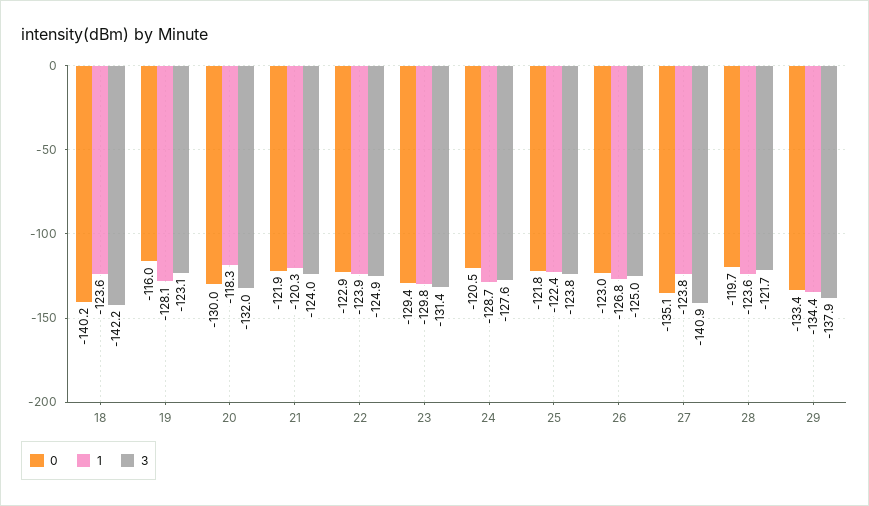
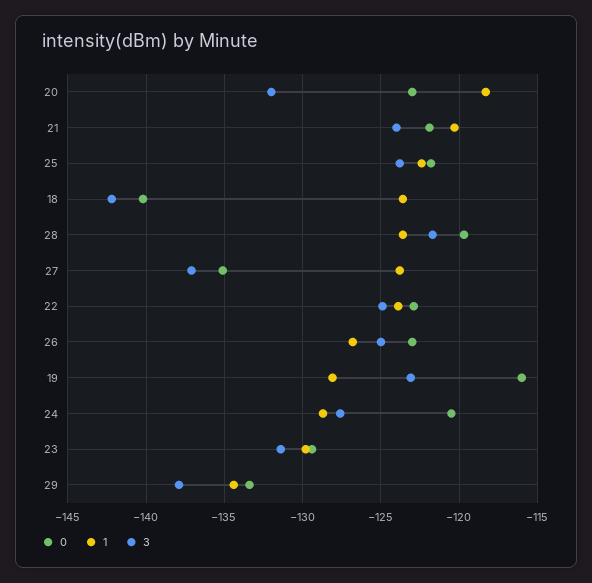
  {
    "0": {
      "18": -140.2,
      "19": -116,
-     "20": -130,
+     "20": -123,
      "21": -121.9,
      "22": -122.9,
      "23": -129.4,
      "24": -120.5,
      "25": -121.8,
      "26": -123,
      "27": -135.1,
      "28": -119.7,
      "29": -133.4
    },
    "1": {
      "18": -123.6,
      "19": -128.1,
      "20": -118.3,
      "21": -120.3,
      "22": -123.9,
      "23": -129.8,
      "24": -128.7,
      "25": -122.4,
      "26": -126.8,
      "27": -123.8,
      "28": -123.6,
      "29": -134.4
    },
    "3": {
      "18": -142.2,
      "19": -123.1,
      "20": -132,
      "21": -124,
      "22": -124.9,
      "23": -131.4,
      "24": -127.6,
      "25": -123.8,
      "26": -125,
-     "27": -140.9,
+     "27": -137,
      "28": -121.7,
      "29": -137.9
    }
  }

